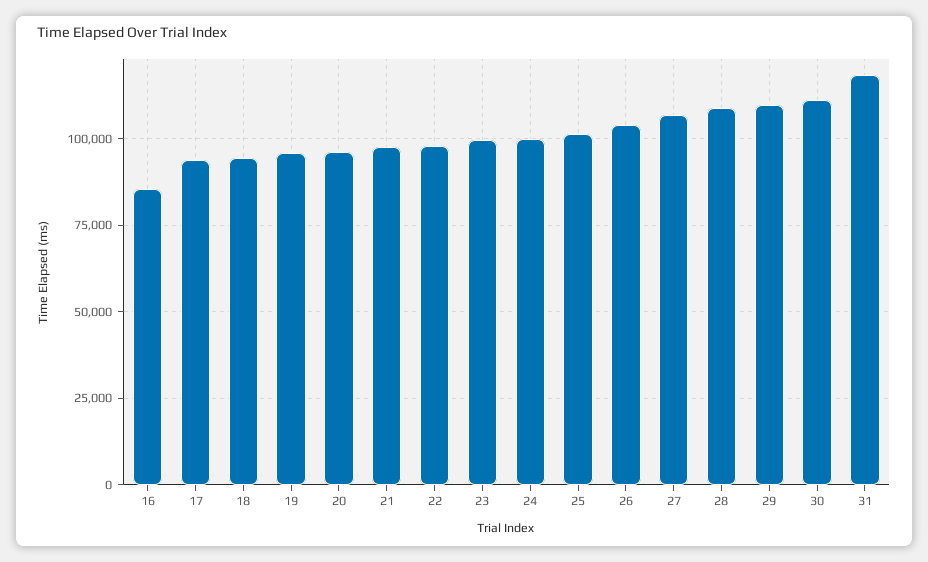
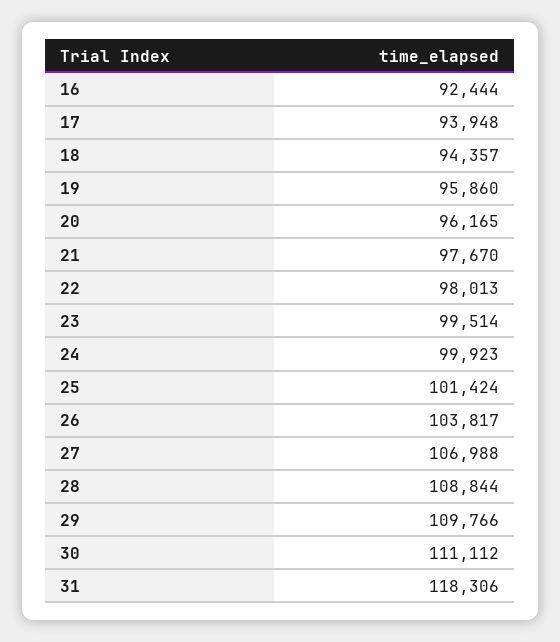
  {
-   "16": 85000,
+   "16": 92444,
    "17": 93948,
    "18": 94357,
    "19": 95860,
    "20": 96165,
    "21": 97670,
    "22": 98013,
    "23": 99514,
    "24": 99923,
    "25": 101424,
    "26": 103817,
    "27": 106988,
    "28": 108844,
    "29": 109766,
    "30": 111112,
    "31": 118306
  }

